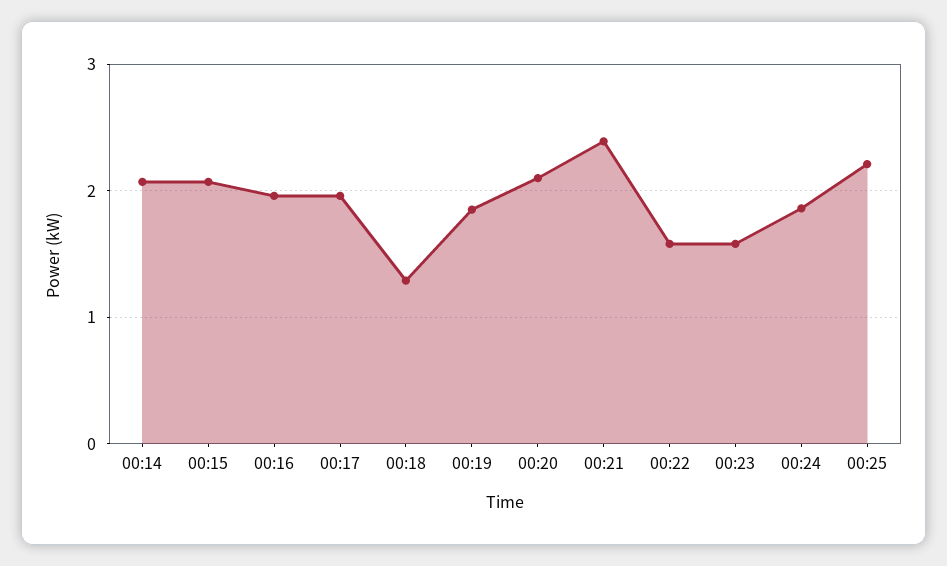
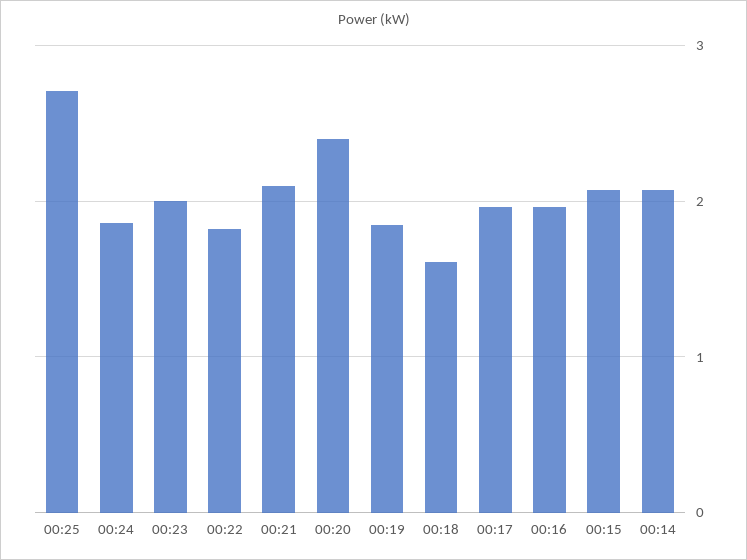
  {
    "00:14": 2.1,
    "00:15": 2.1,
    "00:16": 2,
    "00:17": 2,
-   "00:18": 1.3,
+   "00:18": 1.6,
    "00:19": 1.9,
-   "00:20": 2.1,
+   "00:20": 2.4,
-   "00:21": 2.4,
+   "00:21": 2.1,
-   "00:22": 1.6,
+   "00:22": 1.8,
-   "00:23": 1.6,
+   "00:23": 2,
    "00:24": 1.9,
-   "00:25": 2.2
+   "00:25": 2.7
  }

